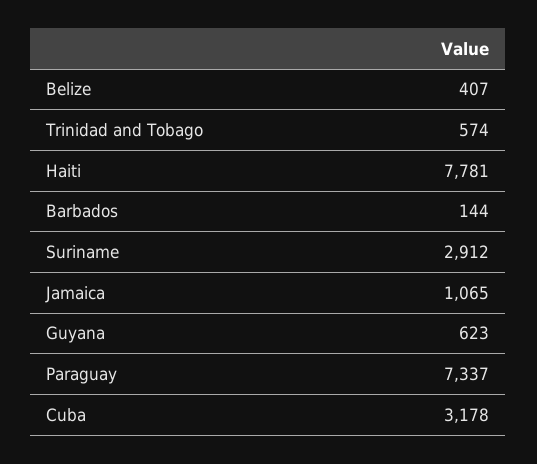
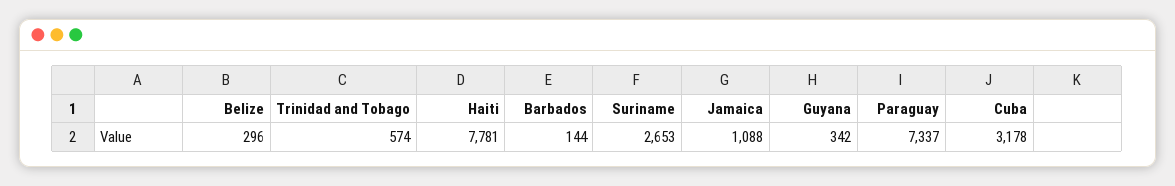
  {
-   "Belize": 407,
+   "Belize": 296,
    "Trinidad and Tobago": 574,
    "Haiti": 7781,
    "Barbados": 144,
-   "Suriname": 2912,
+   "Suriname": 2653,
-   "Jamaica": 1065,
+   "Jamaica": 1088,
-   "Guyana": 623,
+   "Guyana": 342,
    "Paraguay": 7337,
    "Cuba": 3178
  }

